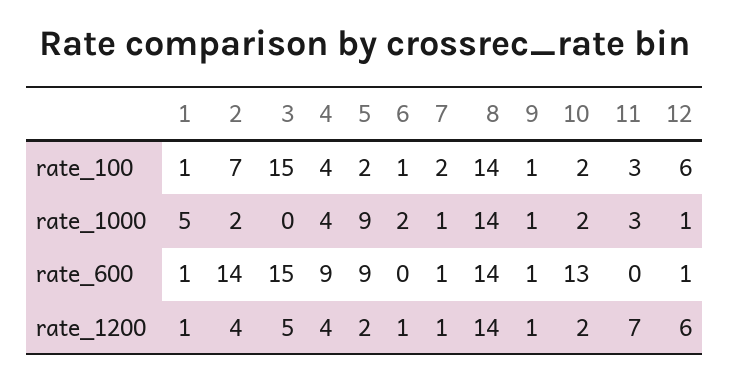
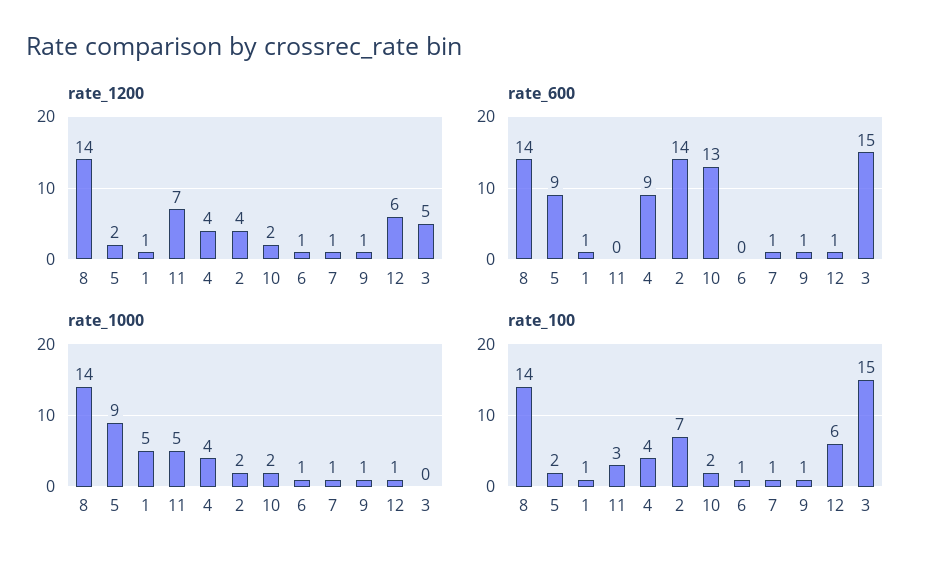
  {
    "rate_100": {
      "1": 1,
      "2": 7,
      "3": 15,
      "4": 4,
      "5": 2,
      "6": 1,
-     "7": 2,
+     "7": 1,
      "8": 14,
      "9": 1,
      "10": 2,
      "11": 3,
      "12": 6
    },
    "rate_1000": {
      "1": 5,
      "2": 2,
      "3": 0,
      "4": 4,
      "5": 9,
-     "6": 2,
+     "6": 1,
      "7": 1,
      "8": 14,
      "9": 1,
      "10": 2,
-     "11": 3,
+     "11": 5,
      "12": 1
    },
    "rate_600": {
      "1": 1,
      "2": 14,
      "3": 15,
      "4": 9,
      "5": 9,
      "6": 0,
      "7": 1,
      "8": 14,
      "9": 1,
      "10": 13,
      "11": 0,
      "12": 1
    },
    "rate_1200": {
      "1": 1,
      "2": 4,
      "3": 5,
      "4": 4,
      "5": 2,
      "6": 1,
      "7": 1,
      "8": 14,
      "9": 1,
      "10": 2,
      "11": 7,
      "12": 6
    }
  }

